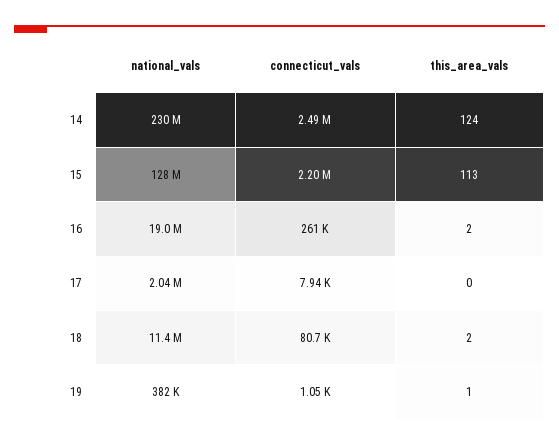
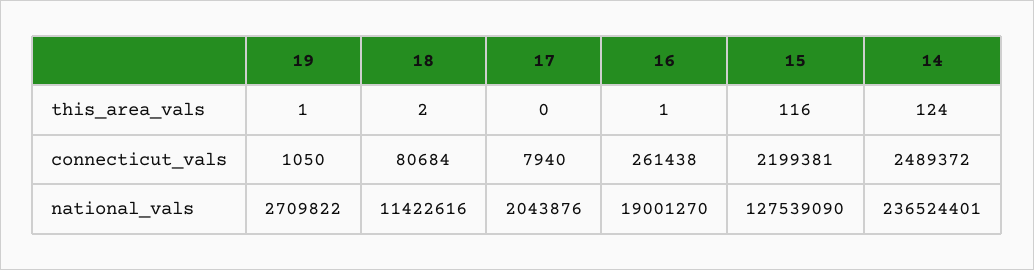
  {
    "national_vals": {
-     "14": 230000000,
+     "14": 236524401,
      "15": 127539090,
      "16": 19001270,
      "17": 2043876,
      "18": 11422616,
-     "19": 382000
+     "19": 2709822
    },
    "connecticut_vals": {
      "14": 2489372,
      "15": 2199381,
      "16": 261438,
      "17": 7940,
      "18": 80684,
      "19": 1050
    },
    "this_area_vals": {
      "14": 124,
-     "15": 113,
+     "15": 116,
-     "16": 2,
+     "16": 1,
      "17": 0,
      "18": 2,
      "19": 1
    }
  }

